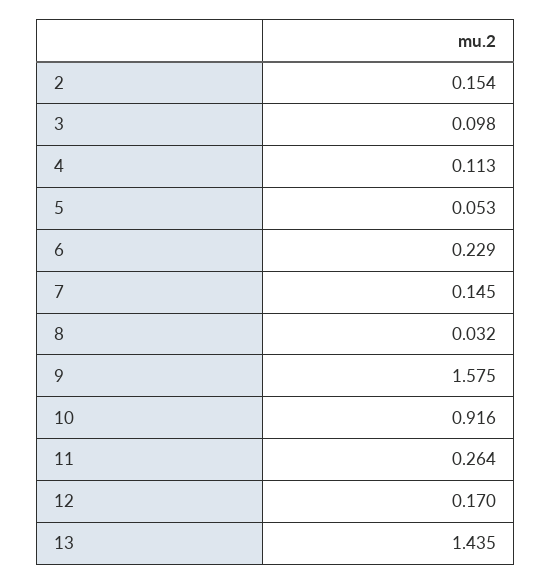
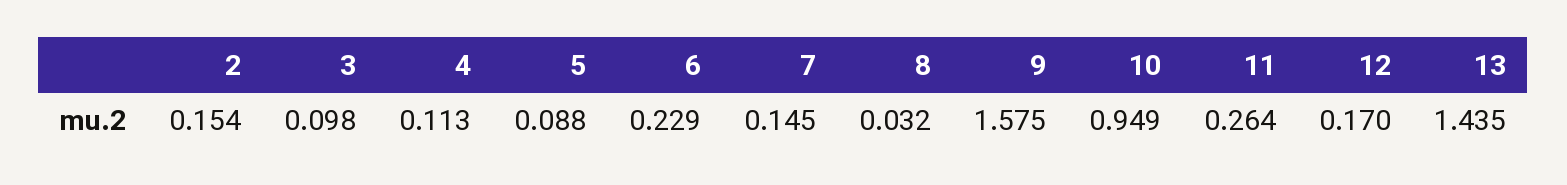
  {
    "2": 0.154,
    "3": 0.098,
    "4": 0.113,
-   "5": 0.053,
+   "5": 0.088,
    "6": 0.229,
    "7": 0.145,
    "8": 0.032,
    "9": 1.575,
-   "10": 0.916,
+   "10": 0.949,
    "11": 0.264,
    "12": 0.17,
    "13": 1.435
  }

